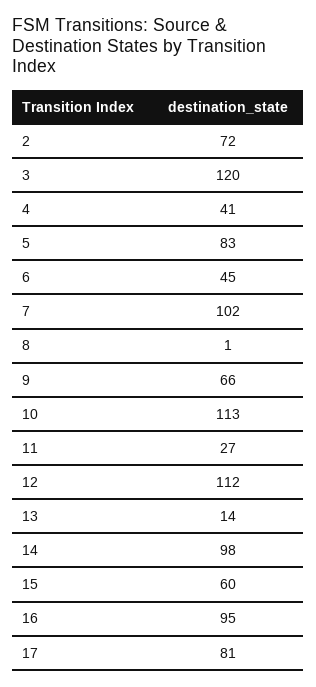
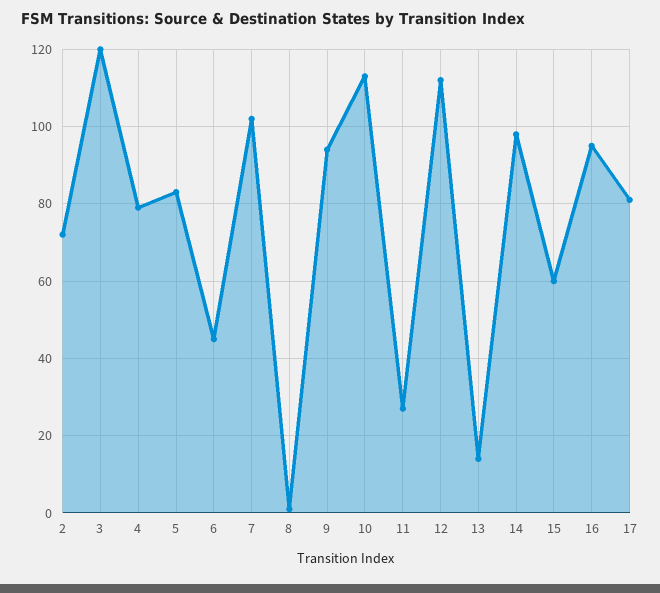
  {
    "2": 72,
    "3": 120,
-   "4": 41,
+   "4": 80,
    "5": 83,
    "6": 45,
    "7": 102,
    "8": 1,
-   "9": 66,
+   "9": 95,
    "10": 113,
    "11": 27,
    "12": 112,
    "13": 14,
    "14": 98,
    "15": 60,
    "16": 95,
    "17": 81
  }

